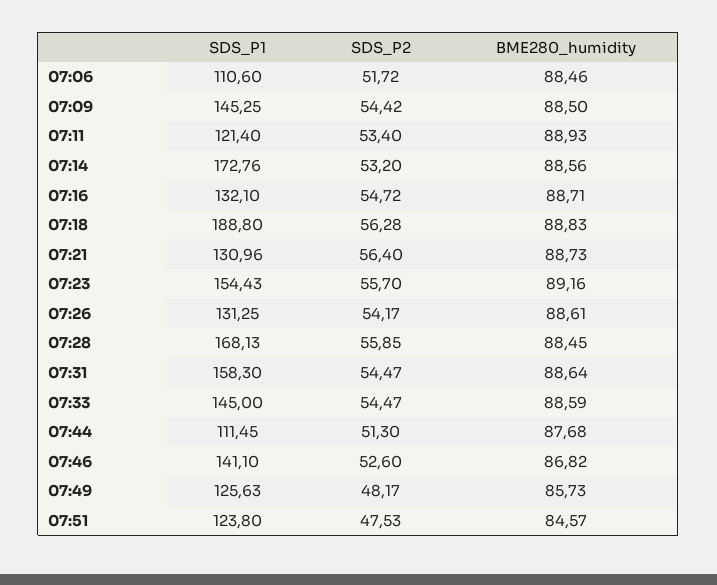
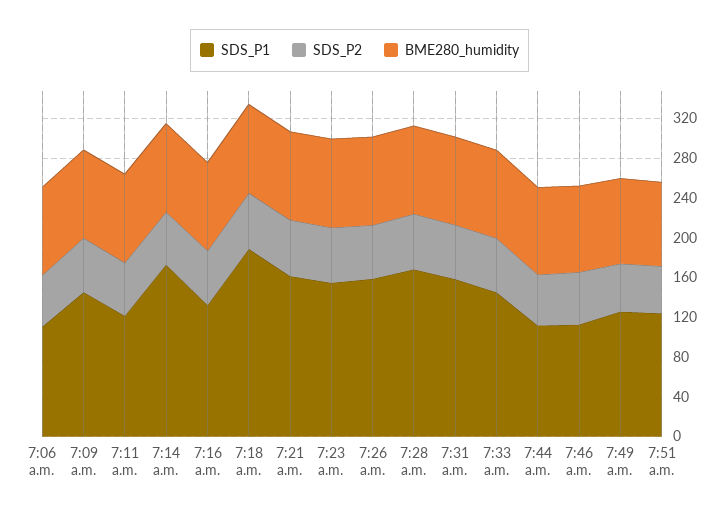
  {
    "SDS_P1": {
      "07:06": 110.6,
      "07:09": 145.25,
      "07:11": 121.4,
      "07:14": 172.76,
      "07:16": 132.1,
      "07:18": 188.8,
-     "07:21": 130.96,
+     "07:21": 160,
      "07:23": 154.43,
-     "07:26": 131.25,
+     "07:26": 160,
      "07:28": 168.13,
      "07:31": 158.3,
      "07:33": 145,
      "07:44": 111.45,
-     "07:46": 141.1,
+     "07:46": 110,
      "07:49": 125.63,
      "07:51": 123.8
    },
    "SDS_P2": {
      "07:06": 51.72,
      "07:09": 54.42,
      "07:11": 53.4,
      "07:14": 53.2,
      "07:16": 54.72,
      "07:18": 56.28,
      "07:21": 56.4,
      "07:23": 55.7,
      "07:26": 54.17,
      "07:28": 55.85,
      "07:31": 54.47,
      "07:33": 54.47,
      "07:44": 51.3,
      "07:46": 52.6,
      "07:49": 48.17,
      "07:51": 47.53
    },
    "BME280_humidity": {
      "07:06": 88.46,
      "07:09": 88.5,
      "07:11": 88.93,
      "07:14": 88.56,
      "07:16": 88.71,
      "07:18": 88.83,
      "07:21": 88.73,
      "07:23": 89.16,
      "07:26": 88.61,
      "07:28": 88.45,
      "07:31": 88.64,
      "07:33": 88.59,
      "07:44": 87.68,
      "07:46": 86.82,
      "07:49": 85.73,
      "07:51": 84.57
    }
  }

